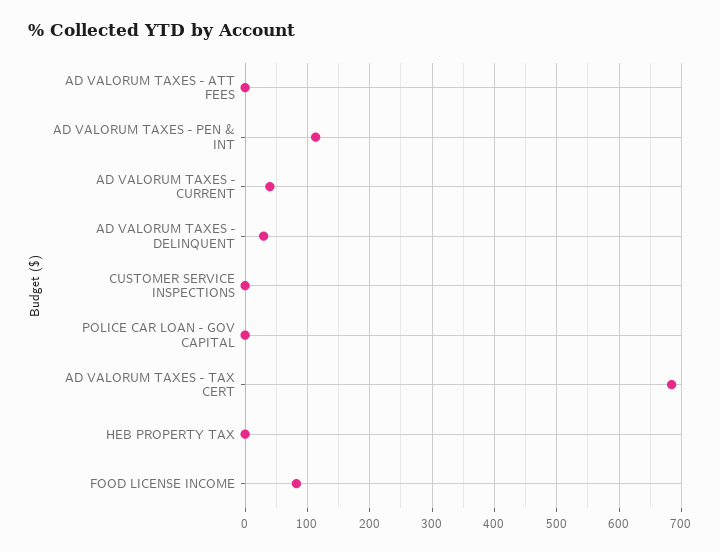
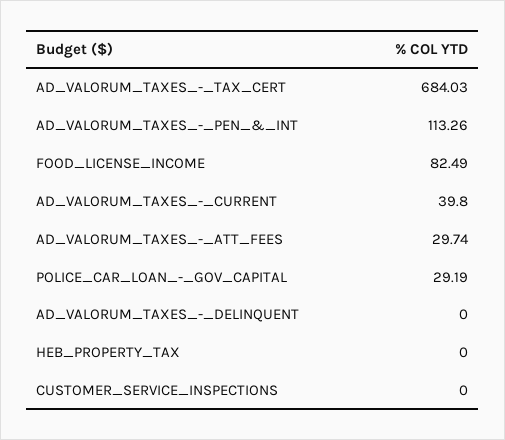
  {
-   "AD VALORUM TAXES - ATT FEES": 0,
+   "AD VALORUM TAXES - ATT FEES": 29.74,
    "AD VALORUM TAXES - PEN & INT": 113.26,
    "AD VALORUM TAXES - CURRENT": 39.8,
-   "AD VALORUM TAXES - DELINQUENT": 30,
+   "AD VALORUM TAXES - DELINQUENT": 0,
    "CUSTOMER SERVICE INSPECTIONS": 0,
-   "POLICE CAR LOAN - GOV CAPITAL": 0,
+   "POLICE CAR LOAN - GOV CAPITAL": 29.19,
    "AD VALORUM TAXES - TAX CERT": 684.03,
    "HEB PROPERTY TAX": 0,
    "FOOD LICENSE INCOME": 82.49
  }

